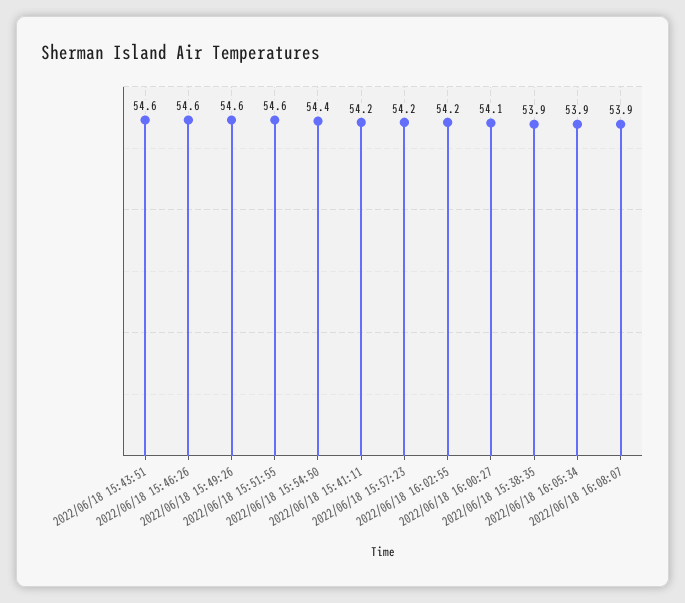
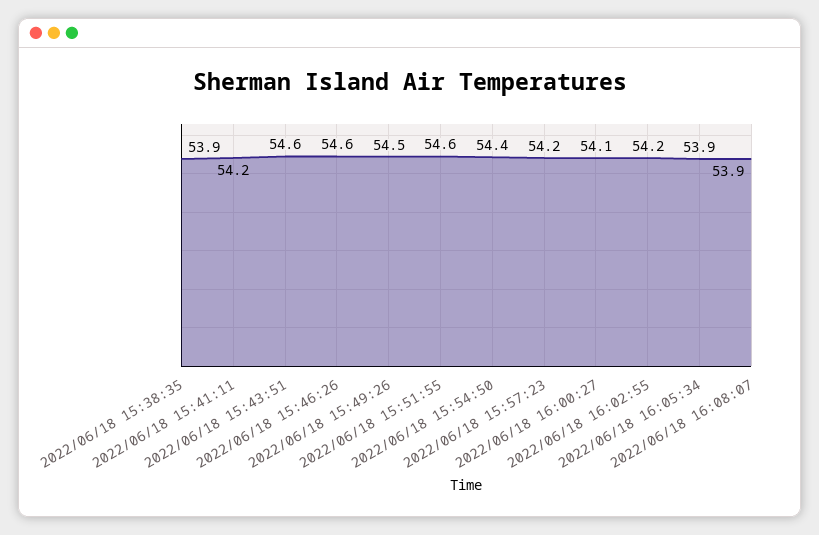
  {
    "2022/06/18 15:43:51": 54.6,
    "2022/06/18 15:46:26": 54.6,
-   "2022/06/18 15:49:26": 54.6,
+   "2022/06/18 15:49:26": 54.5,
    "2022/06/18 15:51:55": 54.6,
    "2022/06/18 15:54:50": 54.4,
    "2022/06/18 15:41:11": 54.2,
    "2022/06/18 15:57:23": 54.2,
    "2022/06/18 16:02:55": 54.2,
    "2022/06/18 16:00:27": 54.1,
    "2022/06/18 15:38:35": 53.9,
    "2022/06/18 16:05:34": 53.9,
    "2022/06/18 16:08:07": 53.9
  }

